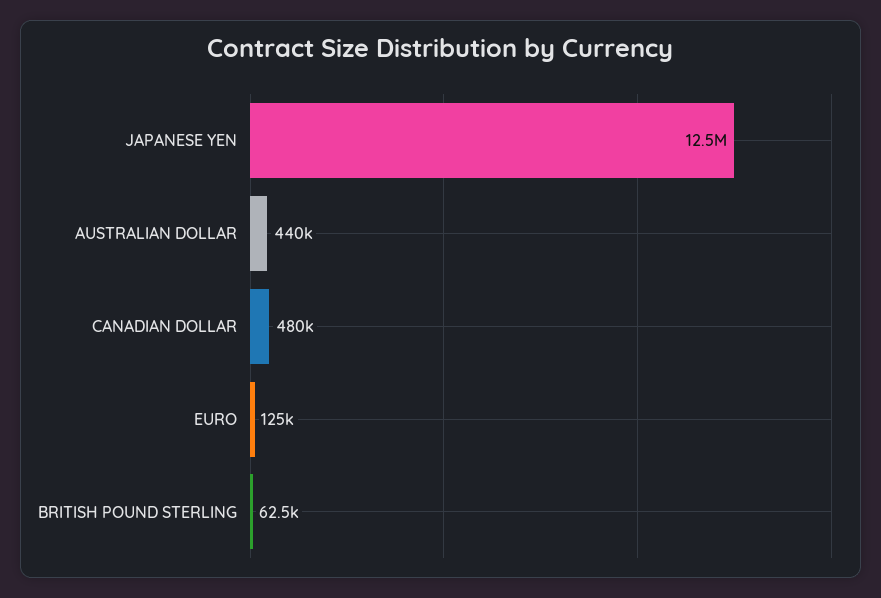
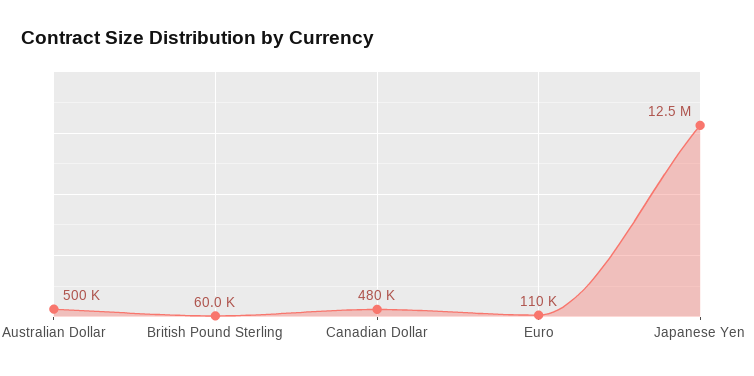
  {
    "JAPANESE YEN": 12500000,
-   "AUSTRALIAN DOLLAR": 440000,
+   "AUSTRALIAN DOLLAR": 500000,
    "CANADIAN DOLLAR": 480000,
-   "EURO": 125000,
+   "EURO": 110000,
-   "BRITISH POUND STERLING": 62500
+   "BRITISH POUND STERLING": 60000
  }

